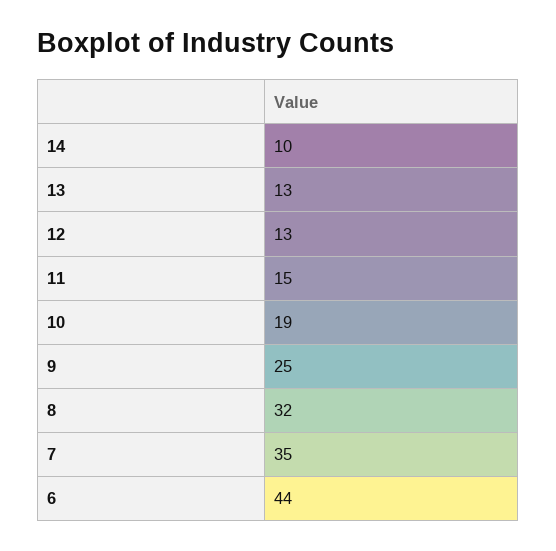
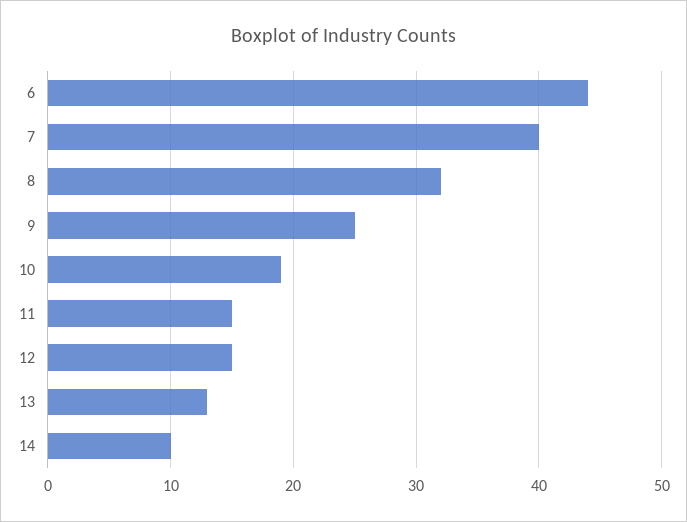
  {
    "14": 10,
    "13": 13,
-   "12": 13,
+   "12": 15,
    "11": 15,
    "10": 19,
    "9": 25,
    "8": 32,
-   "7": 35,
+   "7": 40,
    "6": 44
  }

